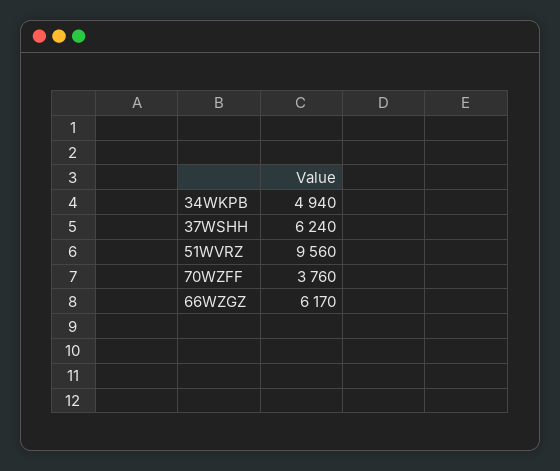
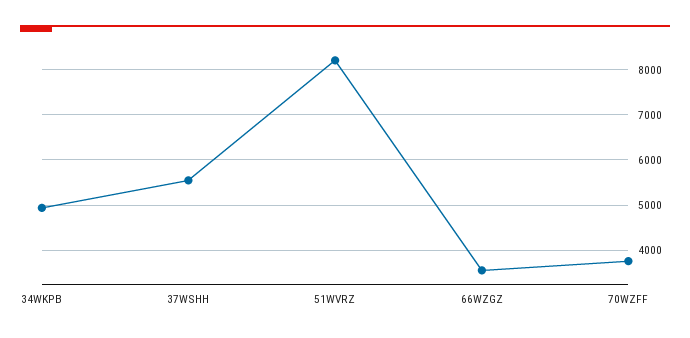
  {
    "34WKPB": 4940,
-   "37WSHH": 6240,
+   "37WSHH": 5600,
-   "51WVRZ": 9560,
+   "51WVRZ": 8200,
    "70WZFF": 3760,
-   "66WZGZ": 6170
+   "66WZGZ": 3600
  }

